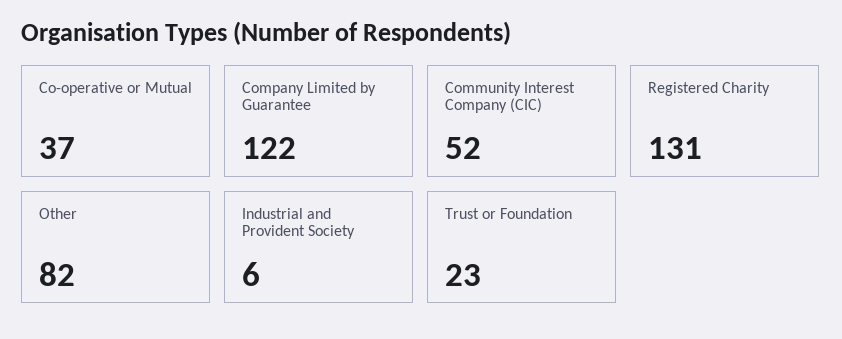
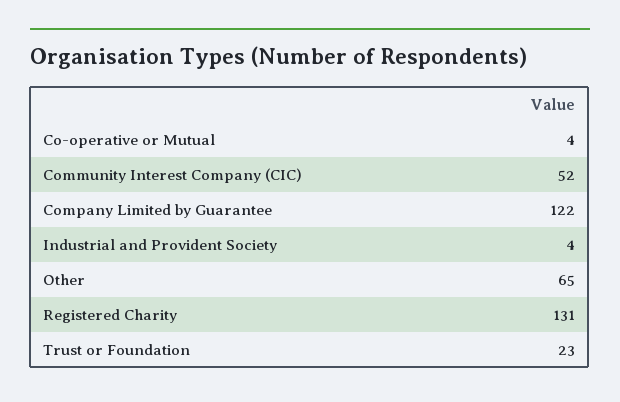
  {
-   "Co-operative or Mutual": 37,
+   "Co-operative or Mutual": 4,
    "Company Limited by Guarantee": 122,
    "Community Interest Company (CIC)": 52,
    "Registered Charity": 131,
-   "Other": 82,
+   "Other": 65,
-   "Industrial and Provident Society": 6,
+   "Industrial and Provident Society": 4,
    "Trust or Foundation": 23
  }

